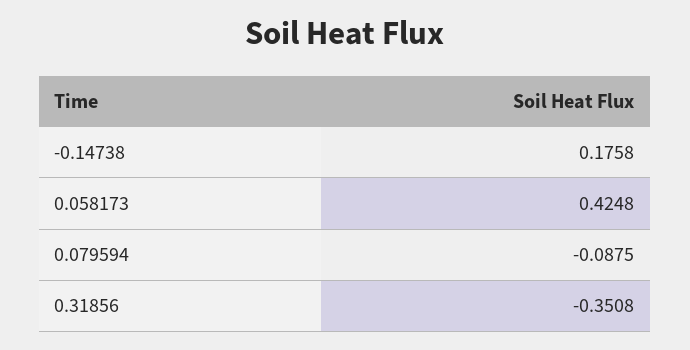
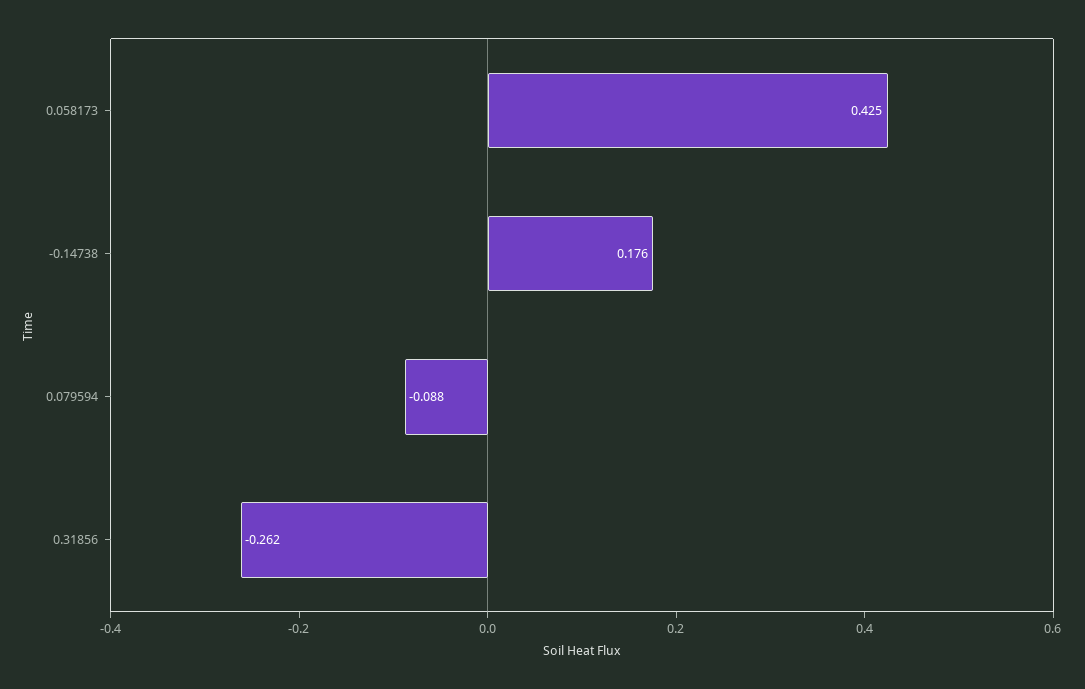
  {
    "-0.14738": 0.1758,
    "0.058173": 0.4248,
    "0.079594": -0.0875,
-   "0.31856": -0.3508
+   "0.31856": -0.262
  }

